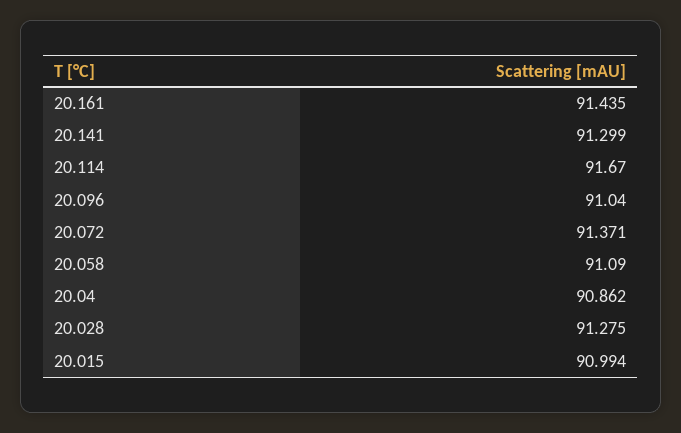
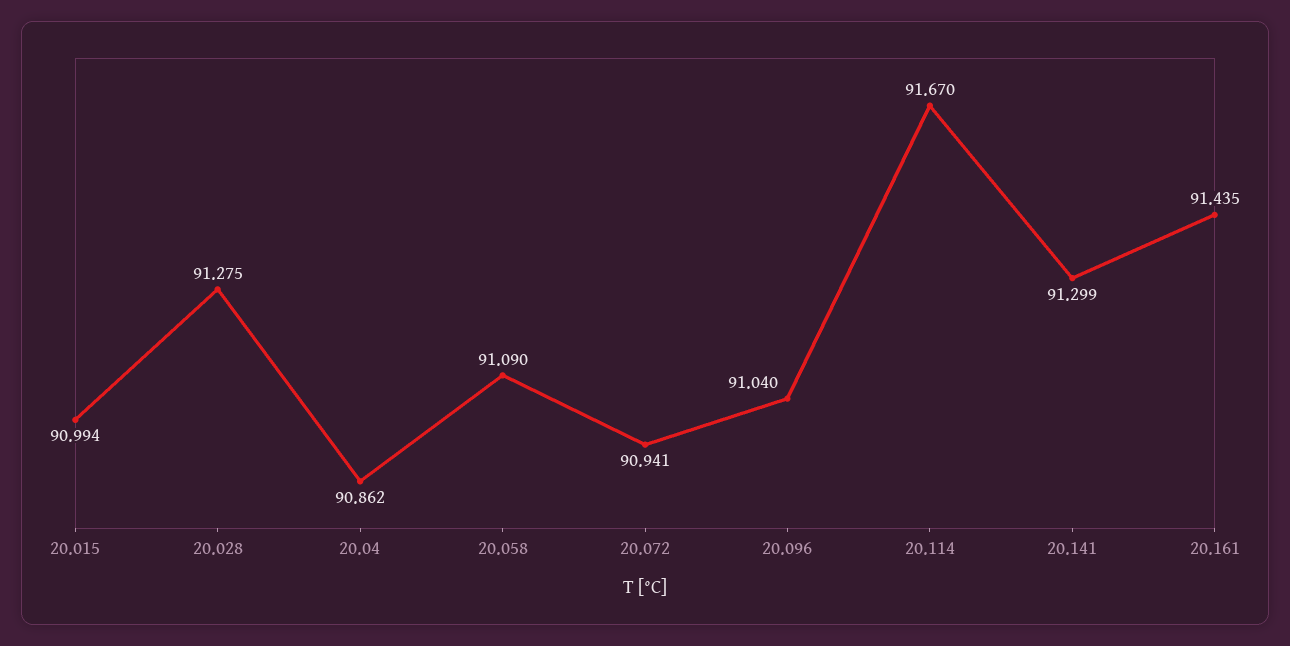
  {
    "20.161": 91.435,
    "20.141": 91.299,
    "20.114": 91.67,
    "20.096": 91.04,
-   "20.072": 91.371,
+   "20.072": 90.941,
    "20.058": 91.09,
    "20.04": 90.862,
    "20.028": 91.275,
    "20.015": 90.994
  }

